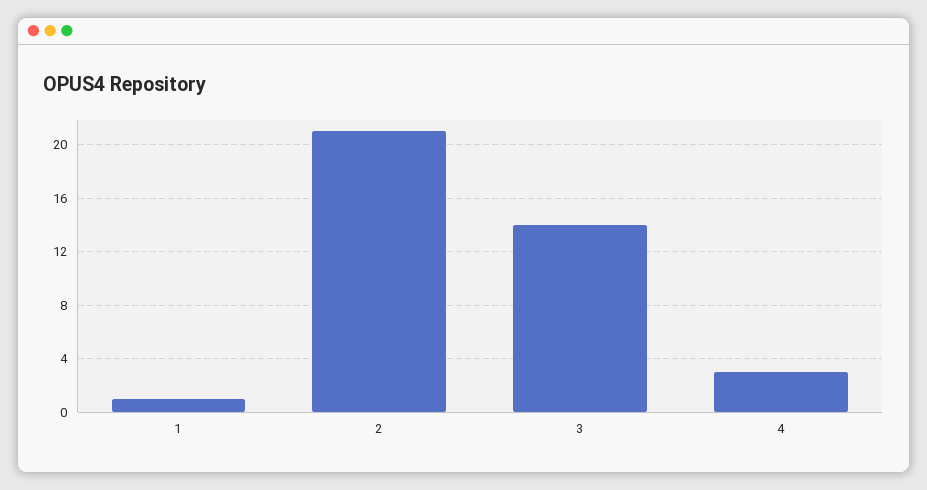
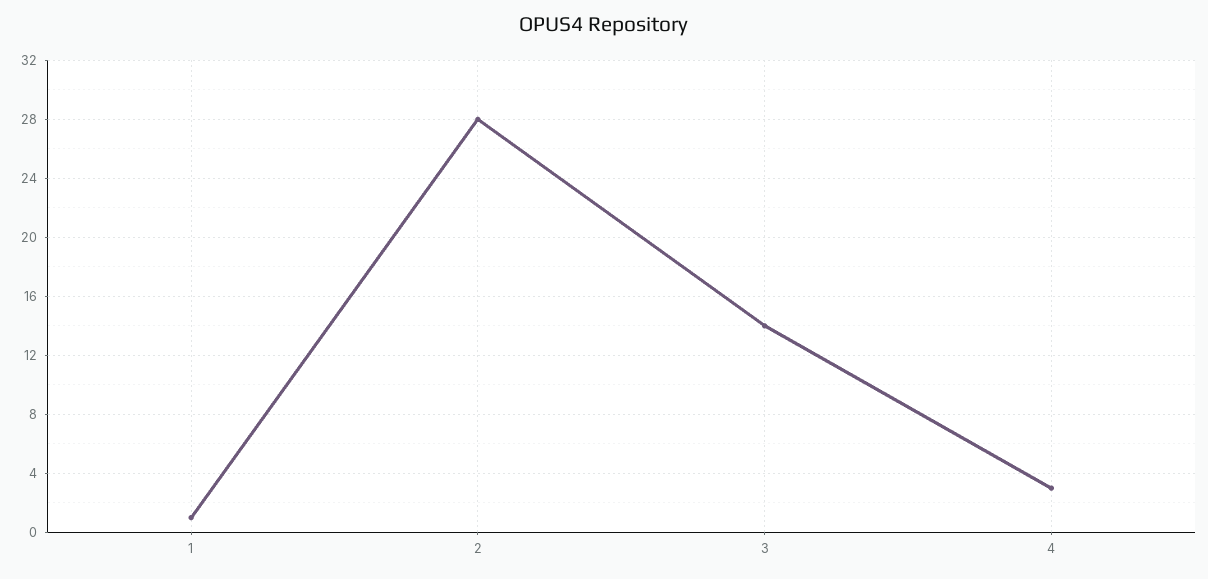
  {
    "1": 1,
-   "2": 21,
+   "2": 28,
    "3": 14,
    "4": 3
  }

